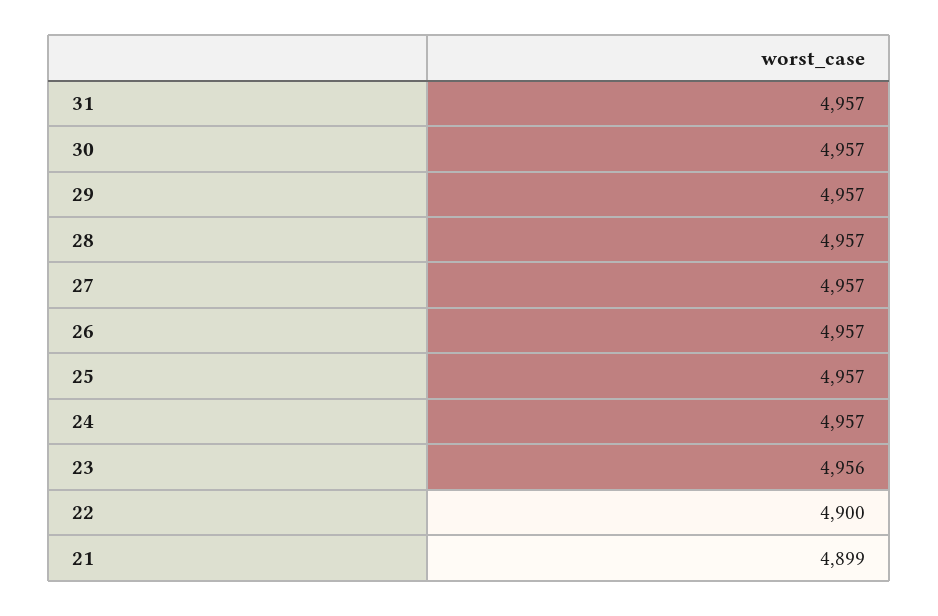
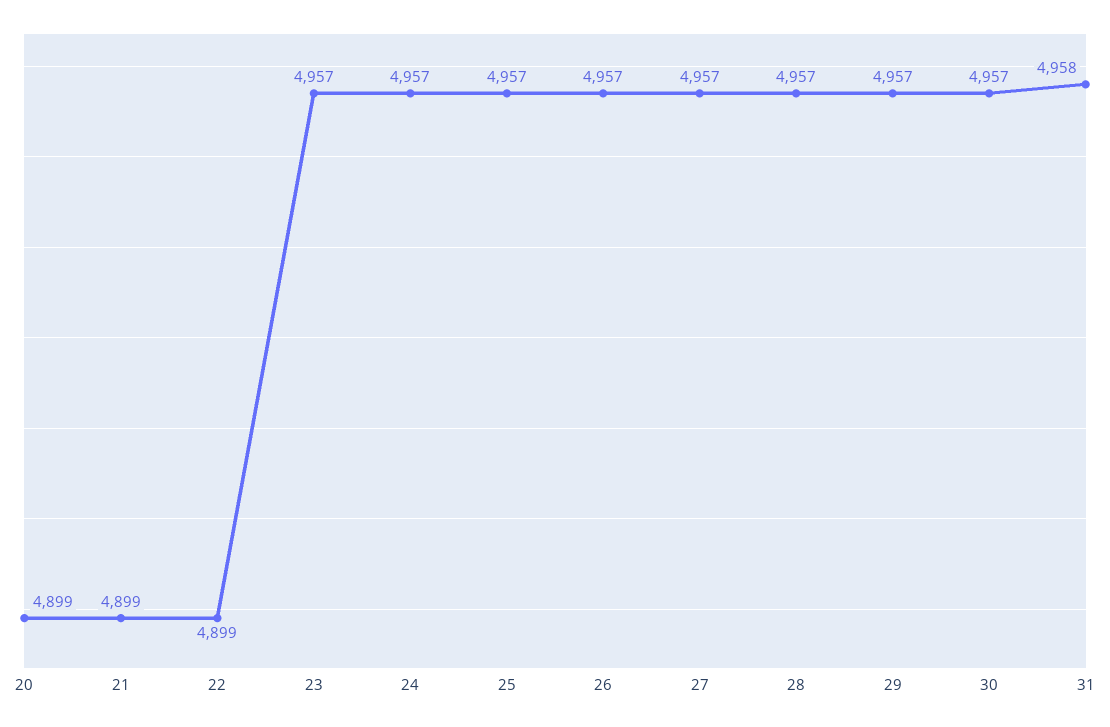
  {
-   "31": 4957,
+   "31": 4958,
    "30": 4957,
    "29": 4957,
    "28": 4957,
    "27": 4957,
    "26": 4957,
    "25": 4957,
    "24": 4957,
-   "23": 4956,
+   "23": 4957,
-   "22": 4900,
+   "22": 4899,
-   "21": 4899
+   "21": 4899,
+   "20": 4899
  }

